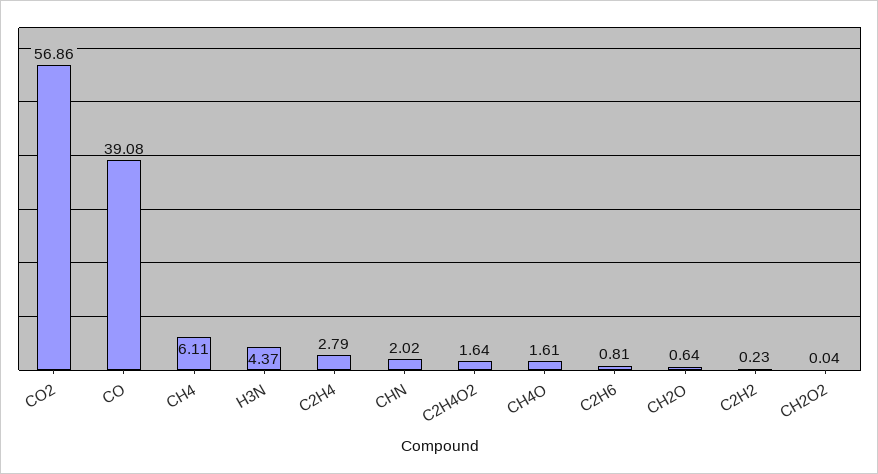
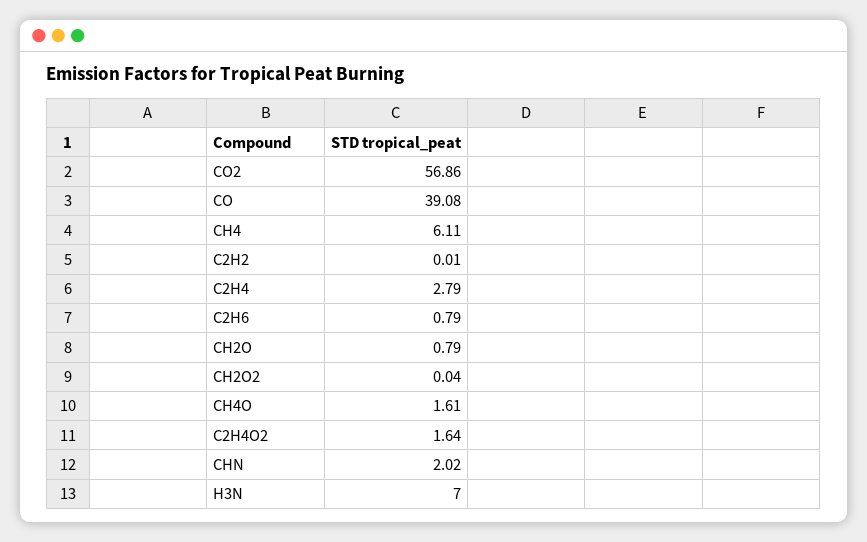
  {
    "CO2": 56.86,
    "CO": 39.08,
    "CH4": 6.11,
-   "H3N": 4.37,
+   "H3N": 7,
    "C2H4": 2.79,
    "CHN": 2.02,
    "C2H4O2": 1.64,
    "CH4O": 1.61,
-   "C2H6": 0.81,
+   "C2H6": 0.79,
-   "CH2O": 0.64,
+   "CH2O": 0.79,
-   "C2H2": 0.23,
+   "C2H2": 0.01,
    "CH2O2": 0.04
  }

